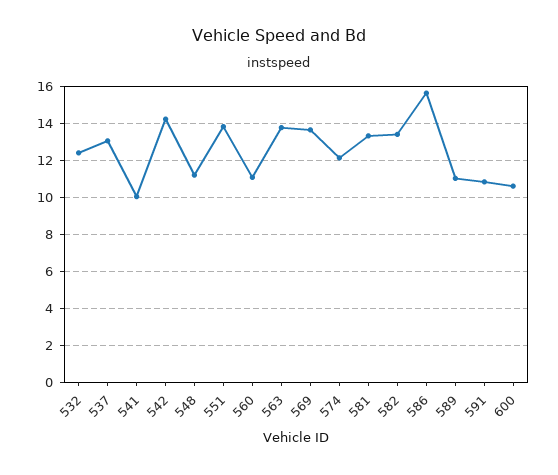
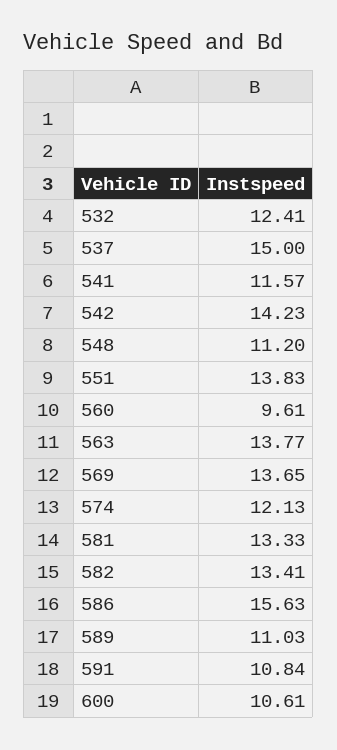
  {
    "532": 12.41,
-   "537": 13,
+   "537": 15,
-   "541": 10,
+   "541": 11.57,
    "542": 14.23,
    "548": 11.2,
    "551": 13.83,
-   "560": 11,
+   "560": 9.61,
    "563": 13.77,
    "569": 13.65,
    "574": 12.13,
    "581": 13.33,
    "582": 13.41,
    "586": 15.63,
    "589": 11.03,
    "591": 10.84,
    "600": 10.61
  }

